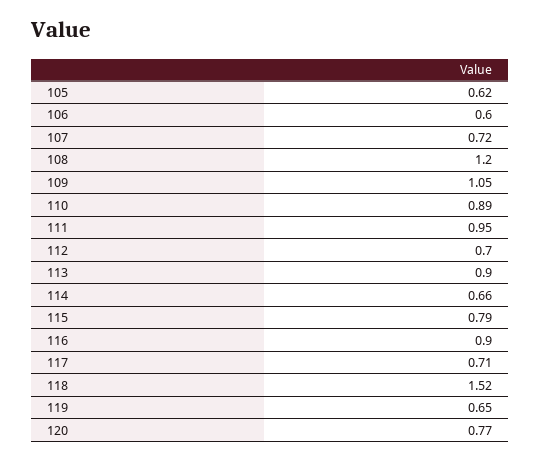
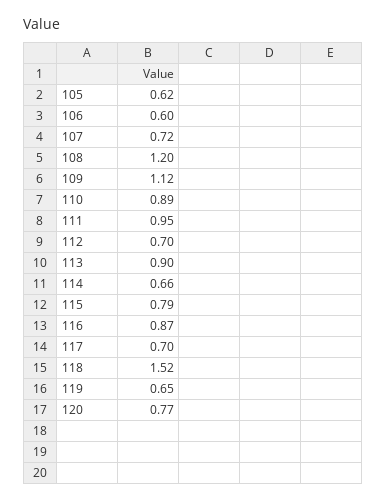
  {
    "105": 0.62,
    "106": 0.6,
    "107": 0.72,
    "108": 1.2,
-   "109": 1.05,
+   "109": 1.12,
    "110": 0.89,
    "111": 0.95,
    "112": 0.7,
    "113": 0.9,
    "114": 0.66,
    "115": 0.79,
-   "116": 0.9,
+   "116": 0.87,
-   "117": 0.71,
+   "117": 0.7,
    "118": 1.52,
    "119": 0.65,
    "120": 0.77
  }

